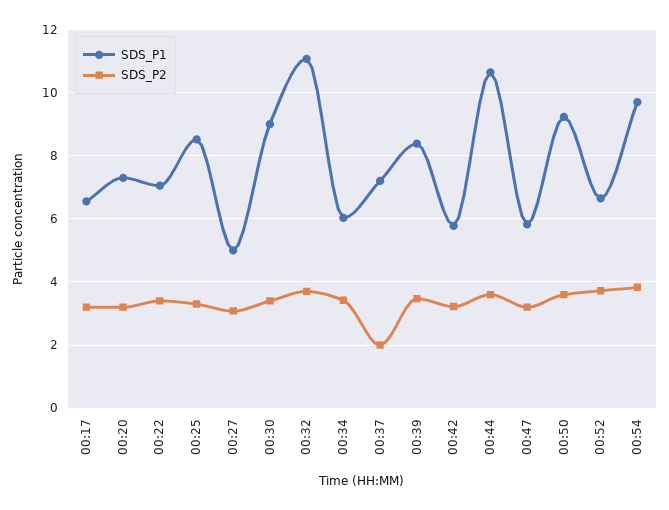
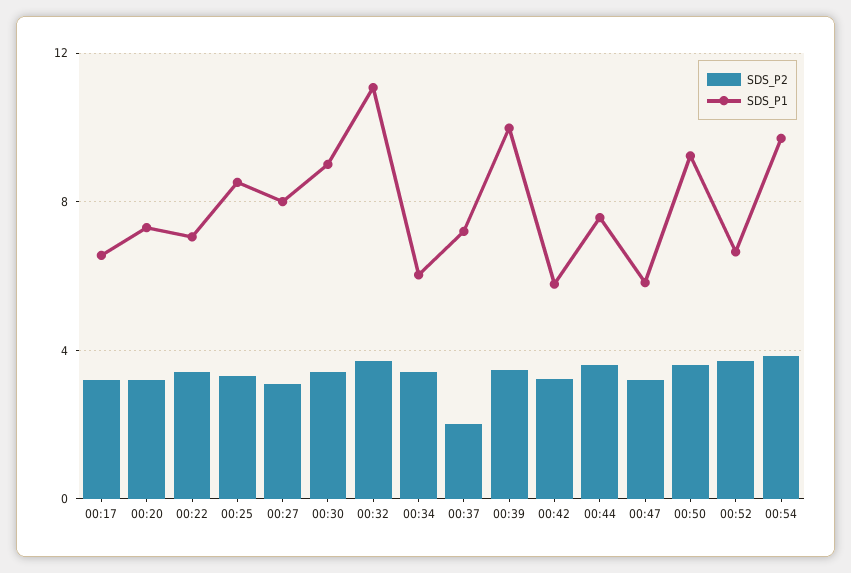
  {
    "SDS_P1": {
      "00:17": 6.6,
      "00:20": 7.4,
      "00:22": 7,
      "00:25": 8.6,
-     "00:27": 5,
+     "00:27": 8,
      "00:30": 9,
      "00:32": 11,
      "00:34": 6,
      "00:37": 7.2,
-     "00:39": 8.4,
+     "00:39": 10,
      "00:42": 5.8,
-     "00:44": 10.6,
+     "00:44": 7.5,
      "00:47": 5.8,
      "00:50": 9.2,
      "00:52": 6.6,
      "00:54": 9.8
    },
    "SDS_P2": {
      "00:17": 3.2,
      "00:20": 3.2,
      "00:22": 3.4,
      "00:25": 3.4,
      "00:27": 3,
      "00:30": 3.4,
      "00:32": 3.8,
      "00:34": 3.4,
      "00:37": 2,
      "00:39": 3.4,
      "00:42": 3.2,
      "00:44": 3.6,
      "00:47": 3.2,
      "00:50": 3.6,
      "00:52": 3.8,
      "00:54": 3.8
    }
  }

